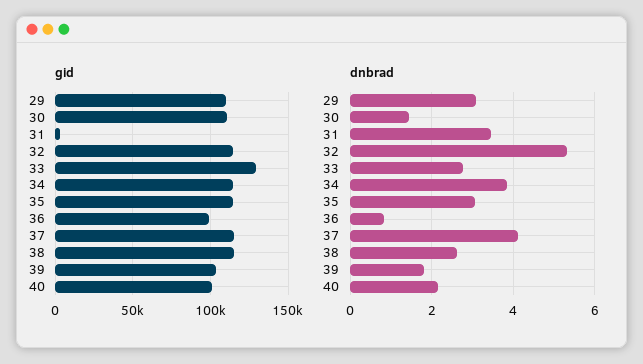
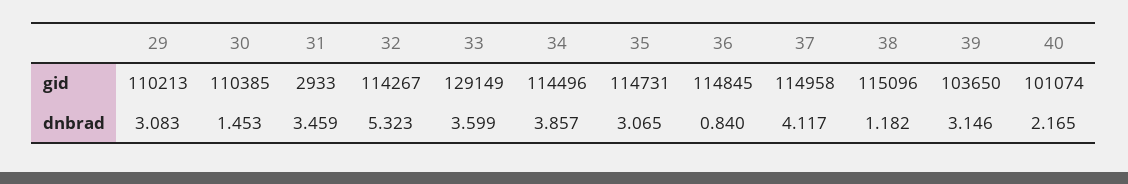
  {
    "gid": {
      "29": 110213,
      "30": 110385,
      "31": 2933,
      "32": 114267,
      "33": 129149,
      "34": 114496,
      "35": 114731,
-     "36": 100000,
+     "36": 114845,
      "37": 114958,
      "38": 115096,
      "39": 103650,
      "40": 101074
    },
    "dnbrad": {
      "29": 3.083,
      "30": 1.453,
      "31": 3.459,
      "32": 5.323,
-     "33": 2.8,
+     "33": 3.599,
      "34": 3.857,
      "35": 3.065,
      "36": 0.84,
      "37": 4.117,
-     "38": 2.6,
+     "38": 1.182,
-     "39": 1.8,
+     "39": 3.146,
      "40": 2.165
    }
  }

